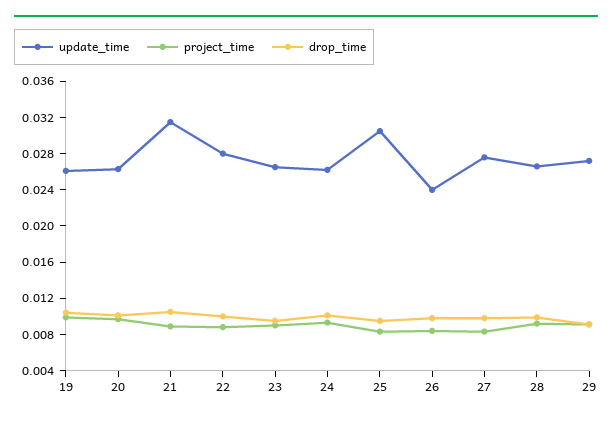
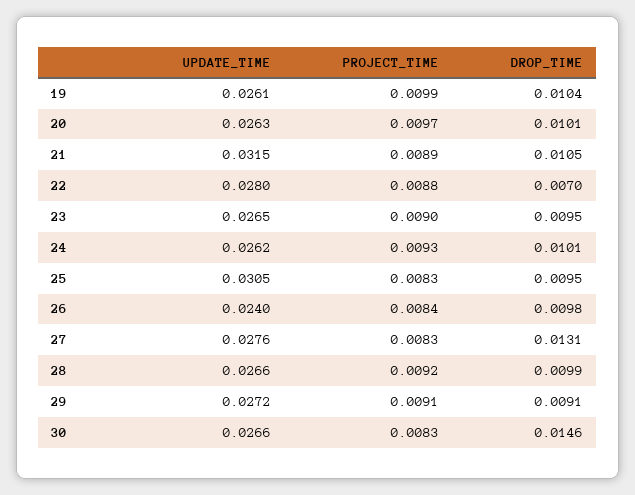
  {
    "update_time": {
      "19": 0.0261,
      "20": 0.0263,
      "21": 0.0315,
      "22": 0.028,
      "23": 0.0265,
      "24": 0.0262,
      "25": 0.0305,
      "26": 0.024,
      "27": 0.0276,
      "28": 0.0266,
-     "29": 0.0272
+     "29": 0.0272,
+     "30": 0.0266
    },
    "project_time": {
      "19": 0.0099,
      "20": 0.0097,
      "21": 0.0089,
      "22": 0.0088,
      "23": 0.009,
      "24": 0.0093,
      "25": 0.0083,
      "26": 0.0084,
      "27": 0.0083,
      "28": 0.0092,
-     "29": 0.0091
+     "29": 0.0091,
+     "30": 0.0083
    },
    "drop_time": {
      "19": 0.0104,
      "20": 0.0101,
      "21": 0.0105,
-     "22": 0.01,
+     "22": 0.007,
      "23": 0.0095,
      "24": 0.0101,
      "25": 0.0095,
      "26": 0.0098,
-     "27": 0.01,
+     "27": 0.0131,
      "28": 0.0099,
-     "29": 0.0091
+     "29": 0.0091,
+     "30": 0.0146
    }
  }

